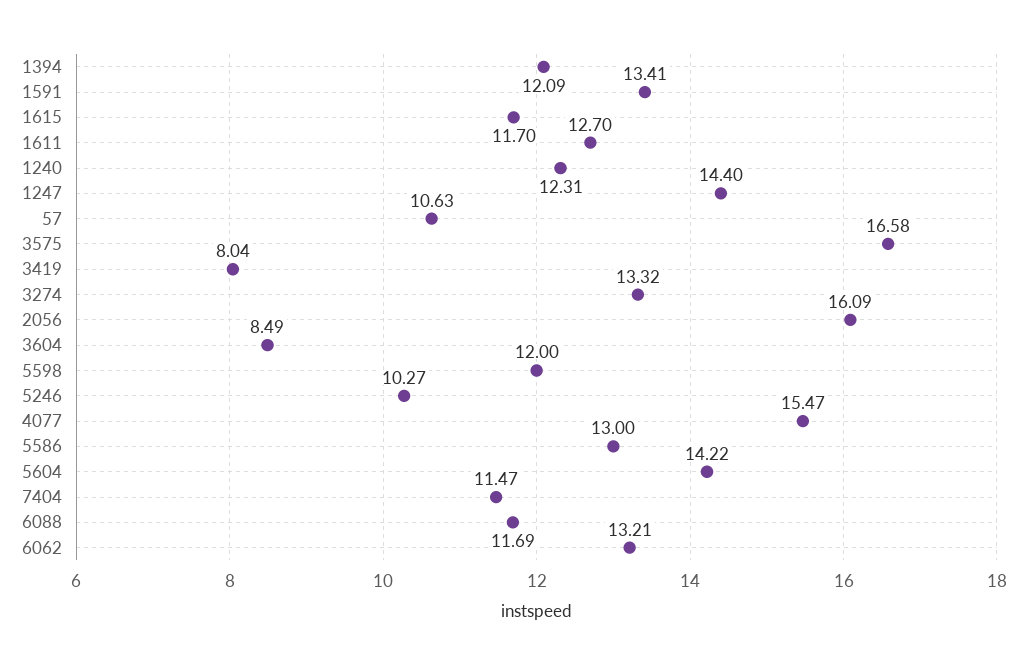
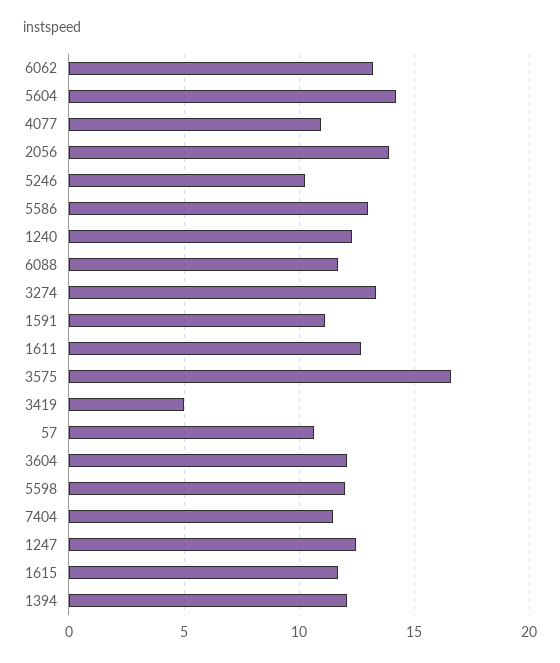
  {
    "1394": 12.09,
-   "1591": 13.41,
+   "1591": 11,
    "1615": 11.7,
    "1611": 12.7,
    "1240": 12.31,
-   "1247": 14.4,
+   "1247": 12.5,
    "57": 10.63,
    "3575": 16.58,
-   "3419": 8.04,
+   "3419": 5,
    "3274": 13.32,
-   "2056": 16.09,
+   "2056": 14,
-   "3604": 8.49,
+   "3604": 12,
    "5598": 12,
    "5246": 10.27,
-   "4077": 15.47,
+   "4077": 11,
    "5586": 13,
    "5604": 14.22,
    "7404": 11.47,
    "6088": 11.69,
    "6062": 13.21
  }

